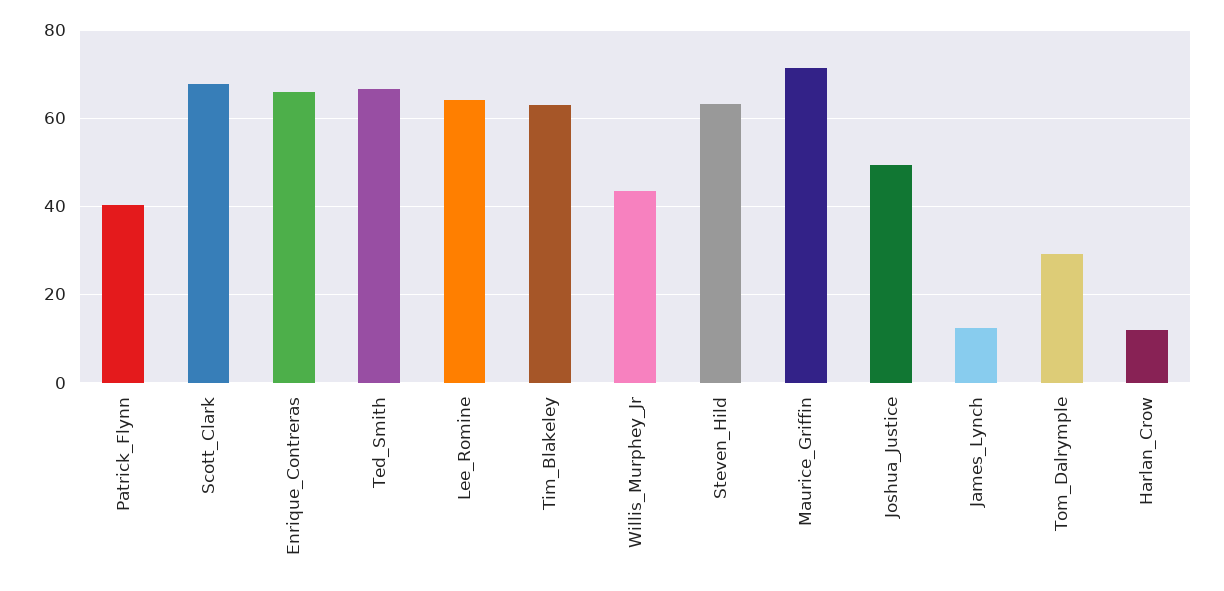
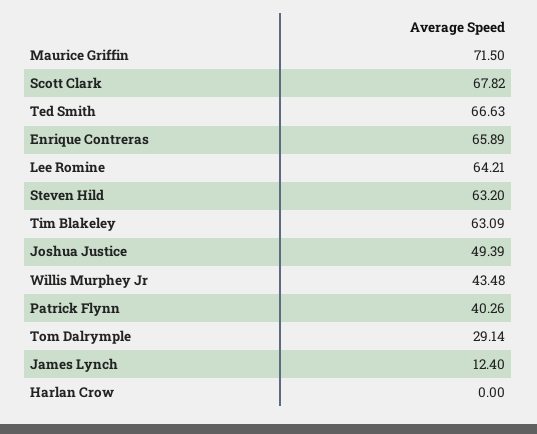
  {
    "Patrick_Flynn": 40.26,
    "Scott_Clark": 67.82,
    "Enrique_Contreras": 65.89,
    "Ted_Smith": 66.63,
    "Lee_Romine": 64.21,
    "Tim_Blakeley": 63.09,
    "Willis_Murphey_Jr": 43.48,
    "Steven_Hild": 63.2,
    "Maurice_Griffin": 71.5,
    "Joshua_Justice": 49.39,
    "James_Lynch": 12.4,
    "Tom_Dalrymple": 29.14,
-   "Harlan_Crow": 12
+   "Harlan_Crow": 0
  }

